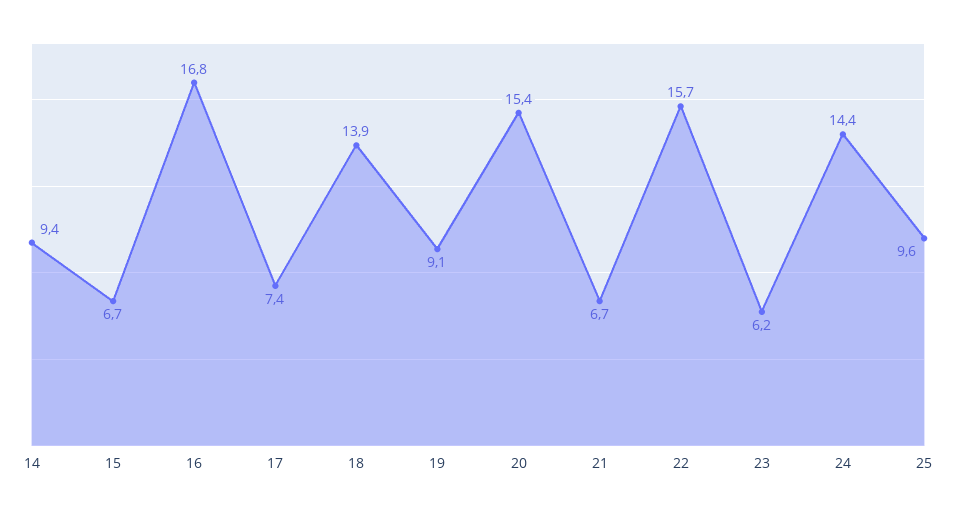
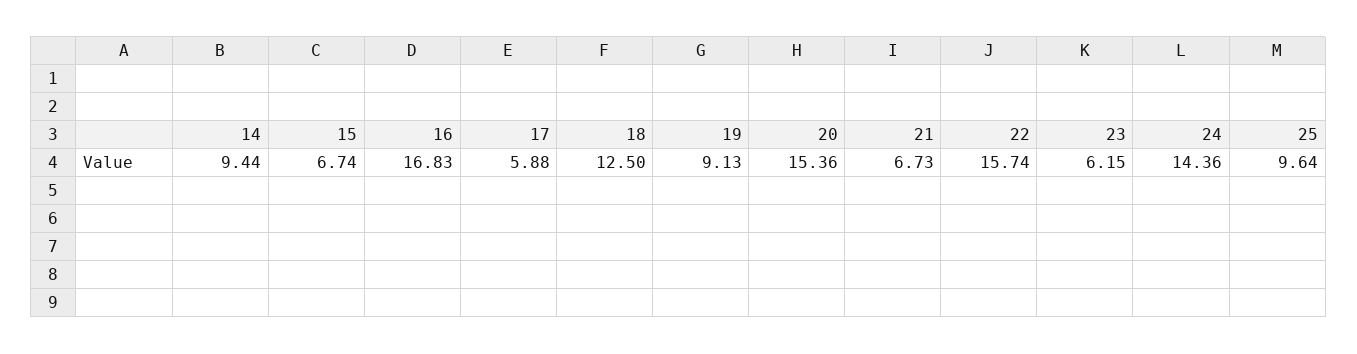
  {
    "14": 9.44,
    "15": 6.74,
    "16": 16.83,
-   "17": 7.4,
+   "17": 5.88,
-   "18": 13.9,
+   "18": 12.5,
    "19": 9.13,
    "20": 15.36,
    "21": 6.73,
    "22": 15.74,
    "23": 6.15,
    "24": 14.36,
    "25": 9.64
  }

